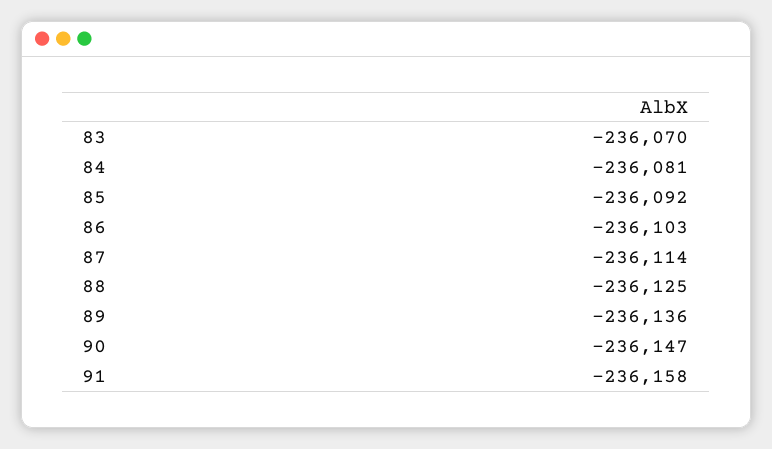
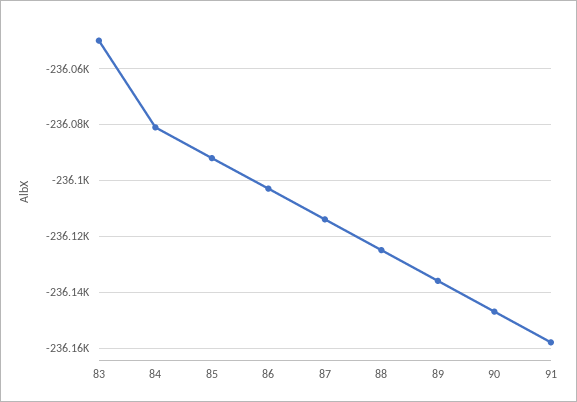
  {
-   "83": -236070,
+   "83": -236050,
    "84": -236081,
    "85": -236092,
    "86": -236103,
    "87": -236114,
    "88": -236125,
    "89": -236136,
    "90": -236147,
    "91": -236158
  }

